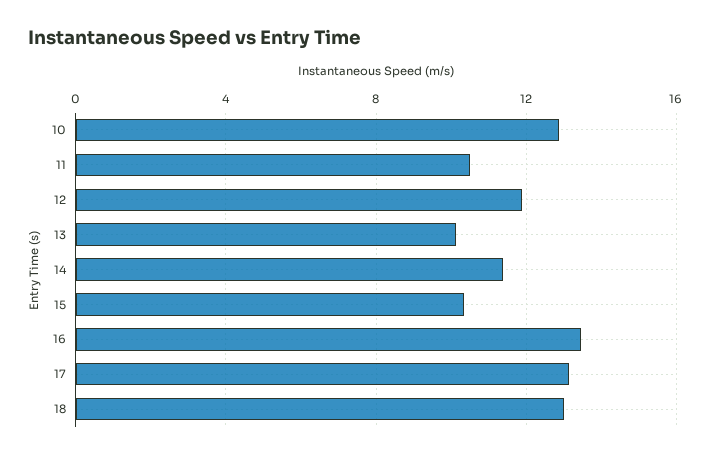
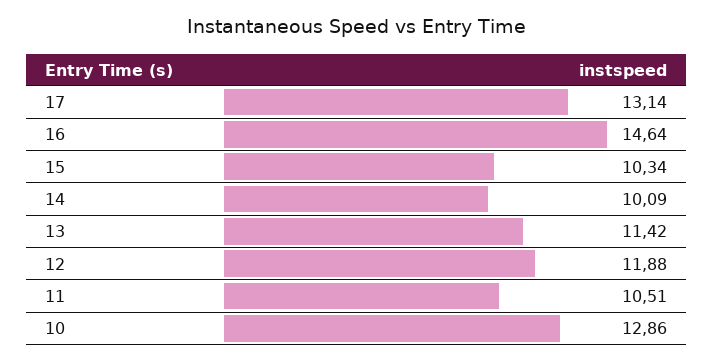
  {
    "10": 12.86,
    "11": 10.51,
    "12": 11.88,
-   "13": 10,
+   "13": 11.42,
-   "14": 11.5,
+   "14": 10.09,
    "15": 10.34,
-   "16": 13.5,
+   "16": 14.64,
-   "17": 13.14,
+   "17": 13.14
-   "18": 13
  }

